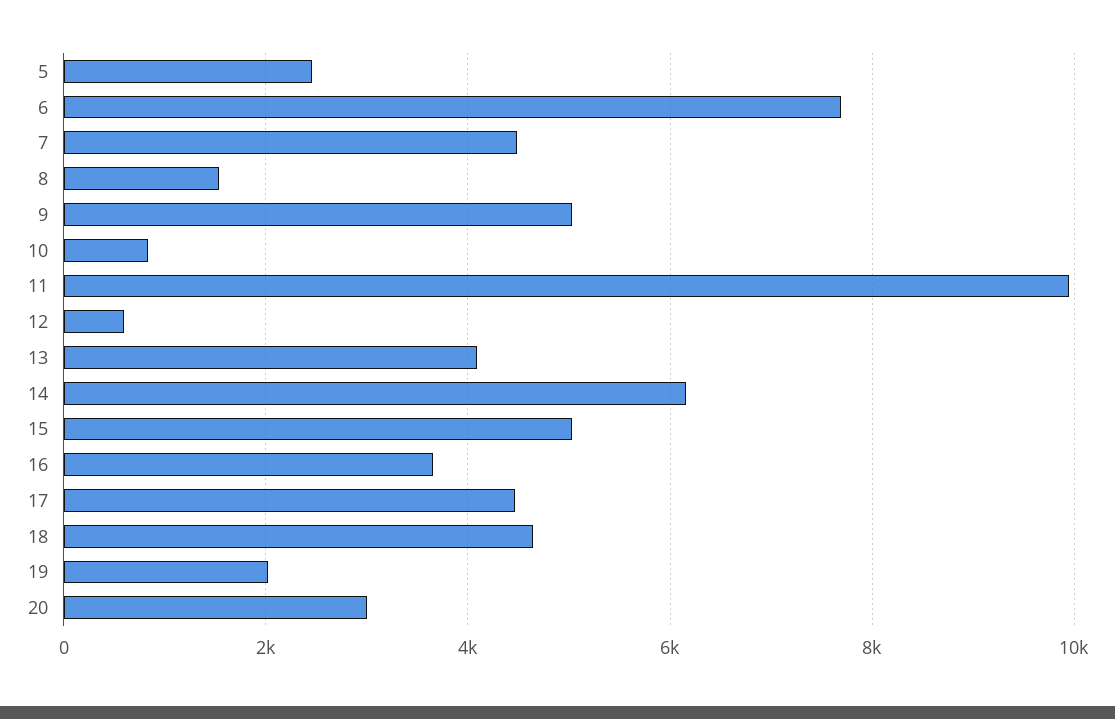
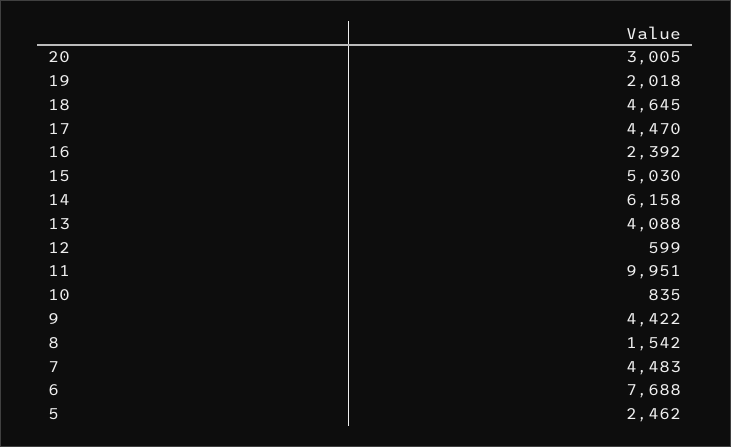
  {
    "5": 2462,
    "6": 7688,
    "7": 4483,
    "8": 1542,
-   "9": 5000,
+   "9": 4422,
    "10": 835,
    "11": 9951,
    "12": 599,
    "13": 4088,
    "14": 6158,
    "15": 5030,
-   "16": 3600,
+   "16": 2392,
    "17": 4470,
    "18": 4645,
    "19": 2018,
    "20": 3005
  }

